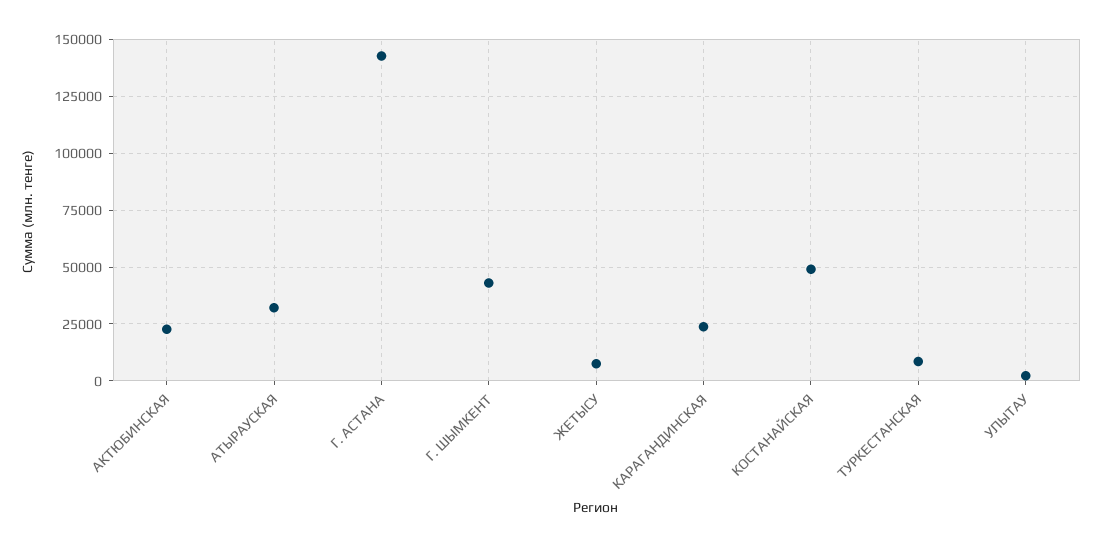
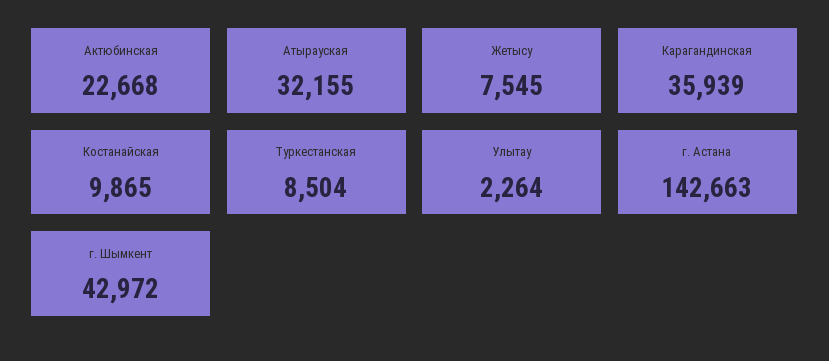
  {
    "АКТЮБИНСКАЯ": 22668,
    "АТЫРАУСКАЯ": 32155,
    "Г. АСТАНА": 142663,
    "Г. ШЫМКЕНТ": 42972,
    "ЖЕТЫСУ": 7545,
-   "КАРАГАНДИНСКАЯ": 25000,
+   "КАРАГАНДИНСКАЯ": 35939,
-   "КОСТАНАЙСКАЯ": 50000,
+   "КОСТАНАЙСКАЯ": 9865,
    "ТУРКЕСТАНСКАЯ": 8504,
    "УЛЫТАУ": 2264
  }

